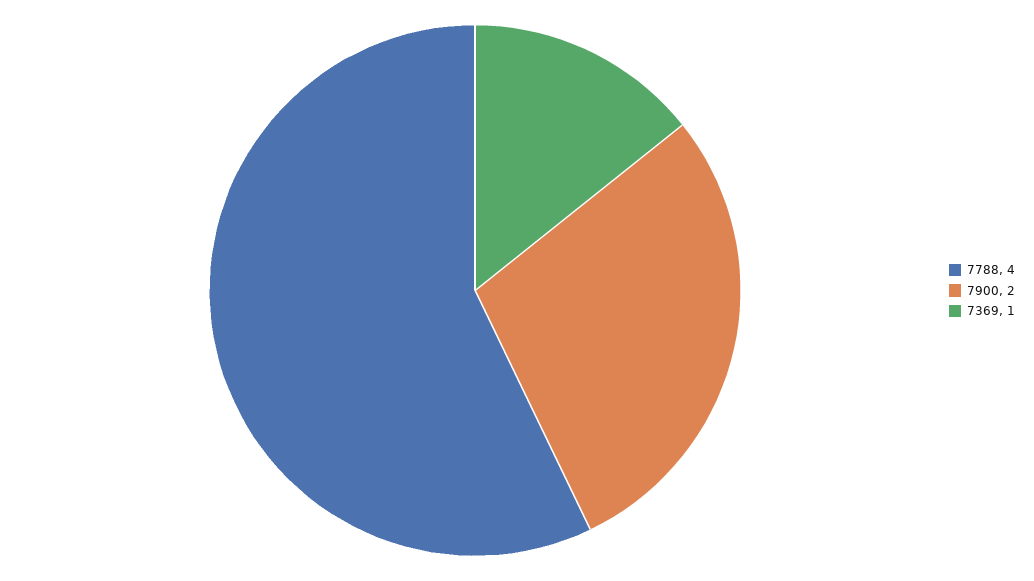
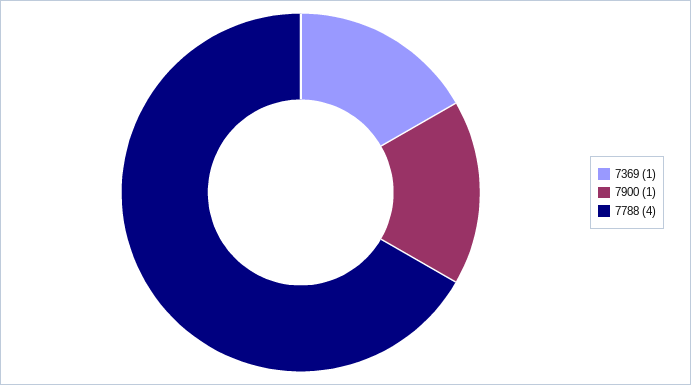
  {
    "7788": 4,
-   "7900": 2,
+   "7900": 1,
    "7369": 1
  }

